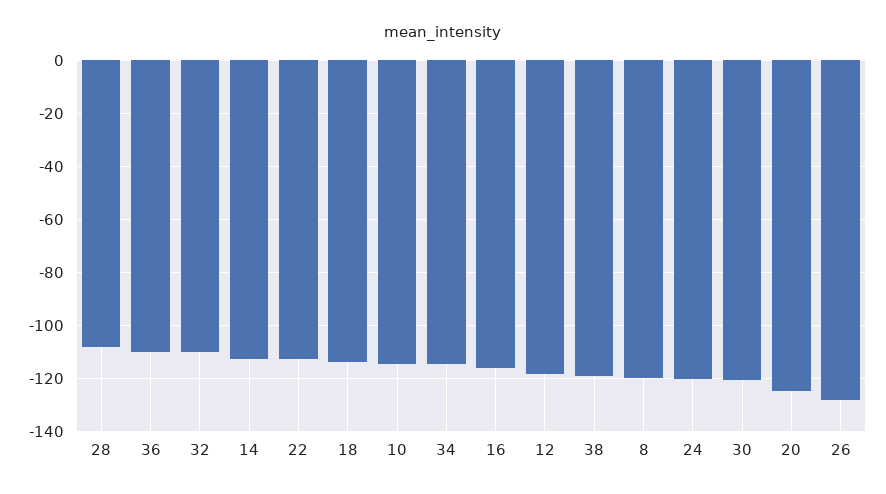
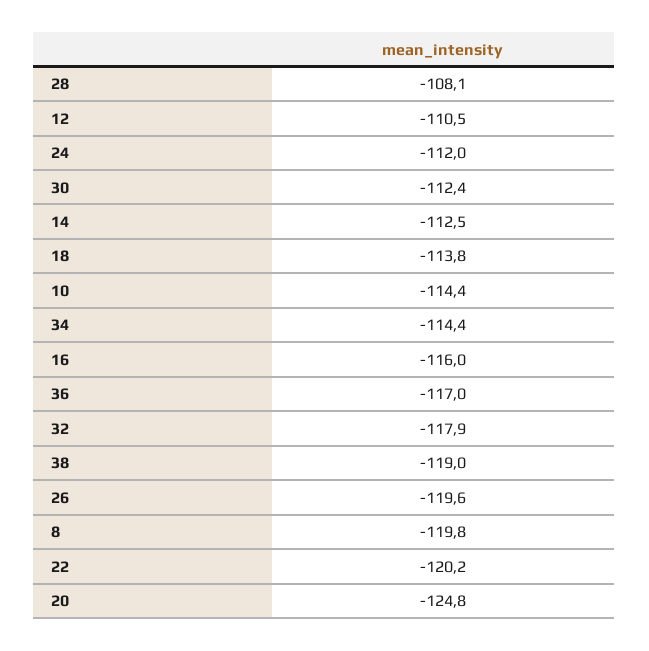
  {
    "28": -108.1,
-   "36": -110,
+   "36": -117,
-   "32": -110,
+   "32": -117.9,
    "14": -112.5,
-   "22": -112.5,
+   "22": -120.2,
    "18": -113.8,
    "10": -114.4,
    "34": -114.4,
    "16": -116,
-   "12": -117.5,
+   "12": -110.5,
    "38": -119,
    "8": -119.8,
-   "24": -120,
+   "24": -112,
-   "30": -120,
+   "30": -112.4,
    "20": -124.8,
-   "26": -127.5
+   "26": -119.6
  }

